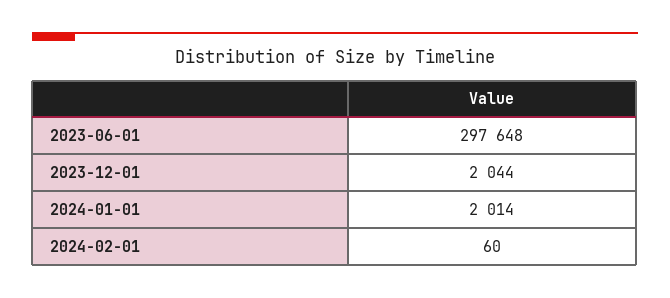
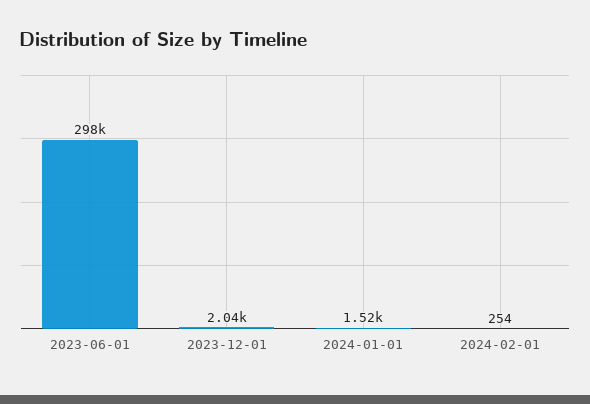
  {
    "2023-06-01": 297648,
    "2023-12-01": 2044,
-   "2024-01-01": 2014,
+   "2024-01-01": 1520,
-   "2024-02-01": 60
+   "2024-02-01": 254
  }

